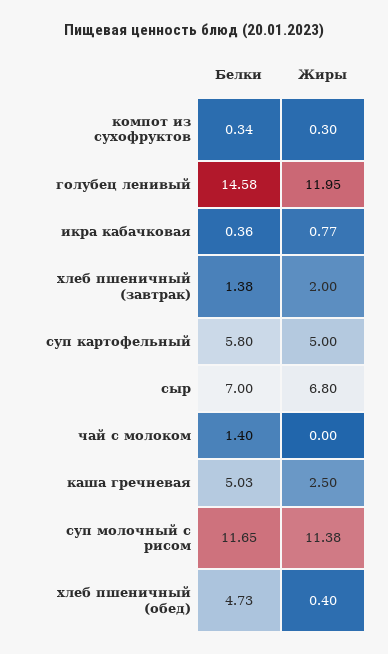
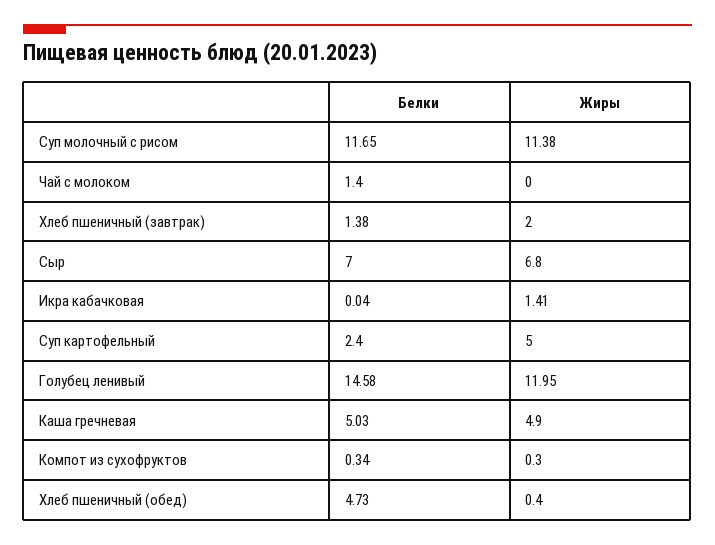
  {
    "Белки": {
      "компот из сухофруктов": 0.34,
      "голубец ленивый": 14.58,
-     "икра кабачковая": 0.36,
+     "икра кабачковая": 0.04,
      "хлеб пшеничный (завтрак)": 1.38,
-     "суп картофельный": 5.8,
+     "суп картофельный": 2.4,
      "сыр": 7,
      "чай с молоком": 1.4,
      "каша гречневая": 5.03,
      "суп молочный с рисом": 11.65,
      "хлеб пшеничный (обед)": 4.73
    },
    "Жиры": {
      "компот из сухофруктов": 0.3,
      "голубец ленивый": 11.95,
-     "икра кабачковая": 0.77,
+     "икра кабачковая": 1.41,
      "хлеб пшеничный (завтрак)": 2,
      "суп картофельный": 5,
      "сыр": 6.8,
      "чай с молоком": 0,
-     "каша гречневая": 2.5,
+     "каша гречневая": 4.9,
      "суп молочный с рисом": 11.38,
      "хлеб пшеничный (обед)": 0.4
    }
  }

